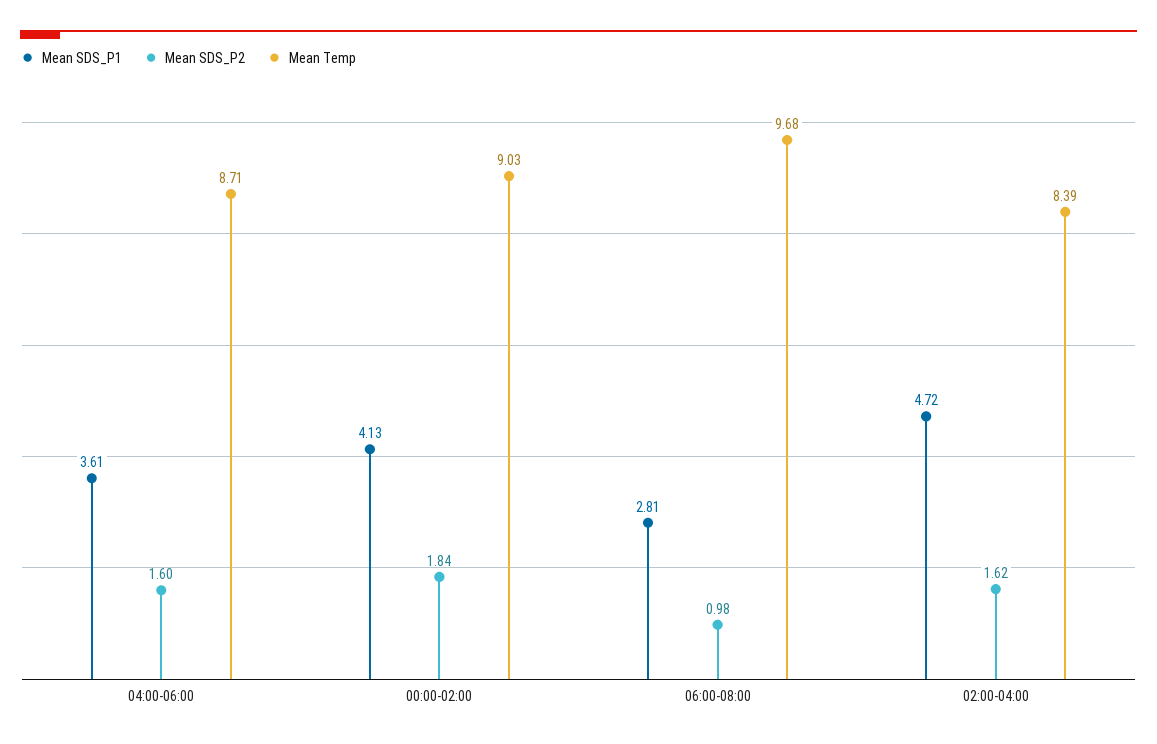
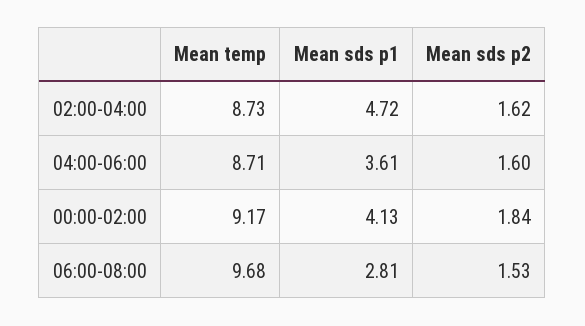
  {
    "Mean SDS_P1": {
      "04:00-06:00": 3.61,
      "00:00-02:00": 4.13,
      "06:00-08:00": 2.81,
      "02:00-04:00": 4.72
    },
    "Mean SDS_P2": {
      "04:00-06:00": 1.6,
      "00:00-02:00": 1.84,
-     "06:00-08:00": 0.98,
+     "06:00-08:00": 1.53,
      "02:00-04:00": 1.62
    },
    "Mean Temp": {
      "04:00-06:00": 8.71,
-     "00:00-02:00": 9.03,
+     "00:00-02:00": 9.17,
      "06:00-08:00": 9.68,
-     "02:00-04:00": 8.39
+     "02:00-04:00": 8.73
    }
  }

